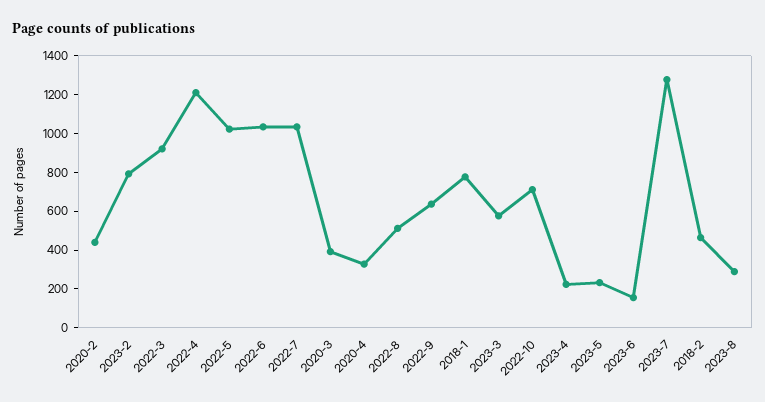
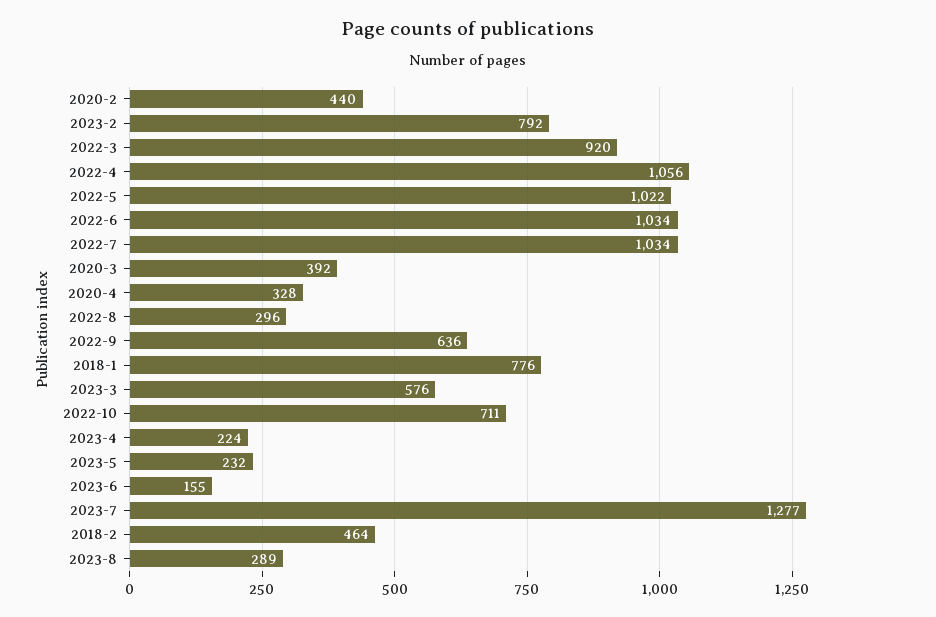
  {
    "2020-2": 440,
    "2023-2": 792,
    "2022-3": 920,
-   "2022-4": 1200,
+   "2022-4": 1056,
    "2022-5": 1022,
    "2022-6": 1034,
    "2022-7": 1034,
    "2020-3": 392,
    "2020-4": 328,
-   "2022-8": 500,
+   "2022-8": 296,
    "2022-9": 636,
    "2018-1": 776,
    "2023-3": 576,
    "2022-10": 711,
    "2023-4": 224,
    "2023-5": 232,
    "2023-6": 155,
    "2023-7": 1277,
    "2018-2": 464,
    "2023-8": 289
  }

